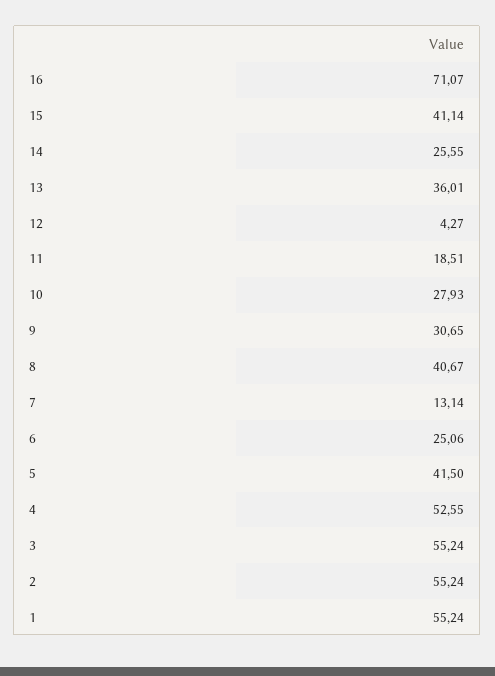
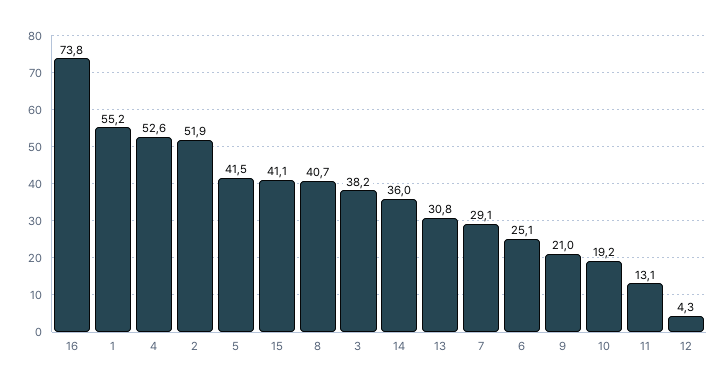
  {
-   "16": 71.07,
+   "16": 73.8,
    "15": 41.14,
-   "14": 25.55,
+   "14": 36,
-   "13": 36.01,
+   "13": 30.8,
    "12": 4.27,
-   "11": 18.51,
+   "11": 13.1,
-   "10": 27.93,
+   "10": 19.2,
-   "9": 30.65,
+   "9": 21,
    "8": 40.67,
-   "7": 13.14,
+   "7": 29.1,
    "6": 25.06,
    "5": 41.5,
    "4": 52.55,
-   "3": 55.24,
+   "3": 38.2,
-   "2": 55.24,
+   "2": 51.9,
    "1": 55.24
  }

